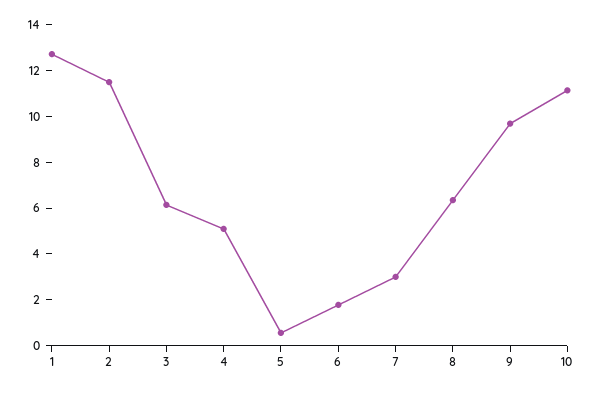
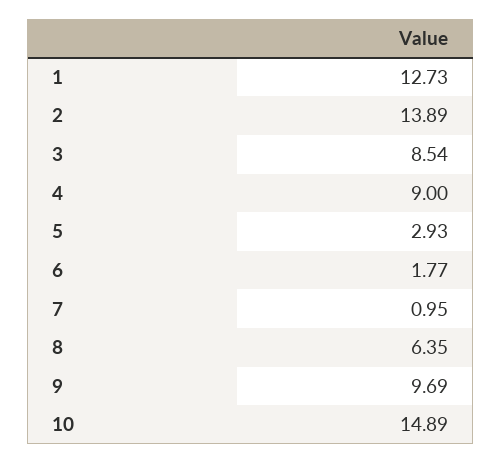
  {
    "1": 12.73,
-   "2": 11.5,
+   "2": 13.89,
-   "3": 6,
+   "3": 8.54,
-   "4": 5,
+   "4": 9,
-   "5": 0.5,
+   "5": 2.93,
    "6": 1.77,
-   "7": 3,
+   "7": 0.95,
    "8": 6.35,
    "9": 9.69,
-   "10": 11
+   "10": 14.89
  }

